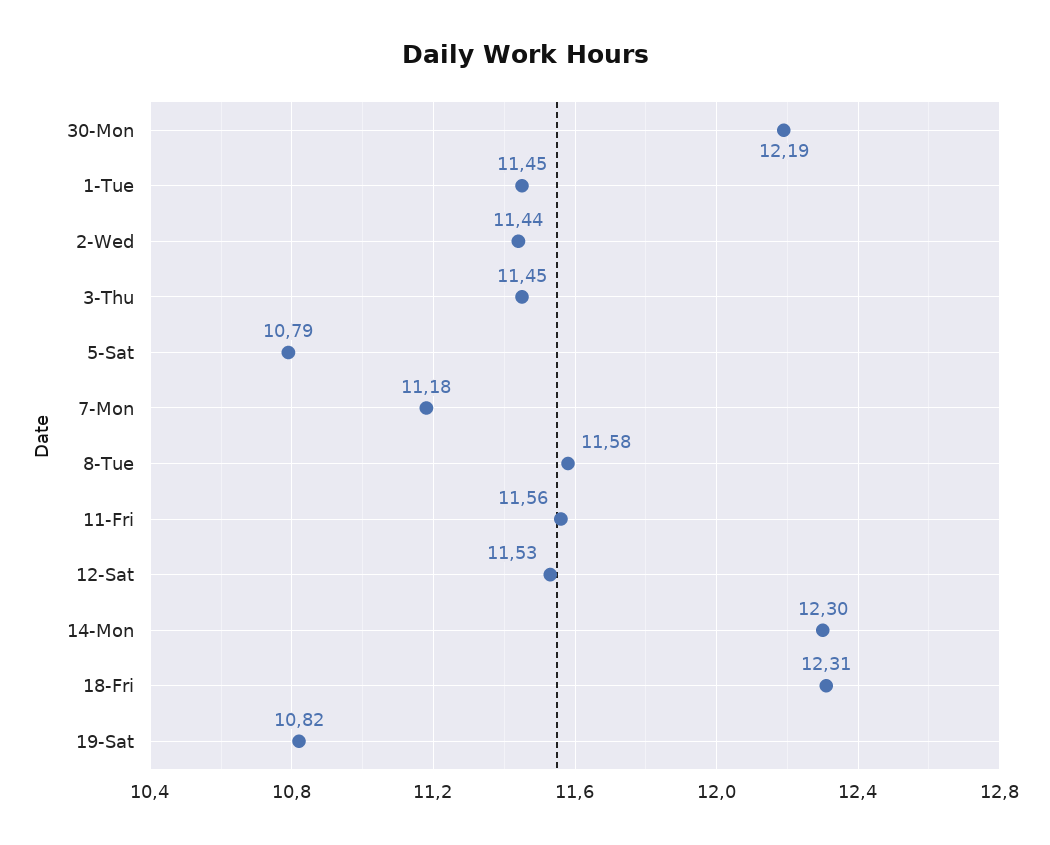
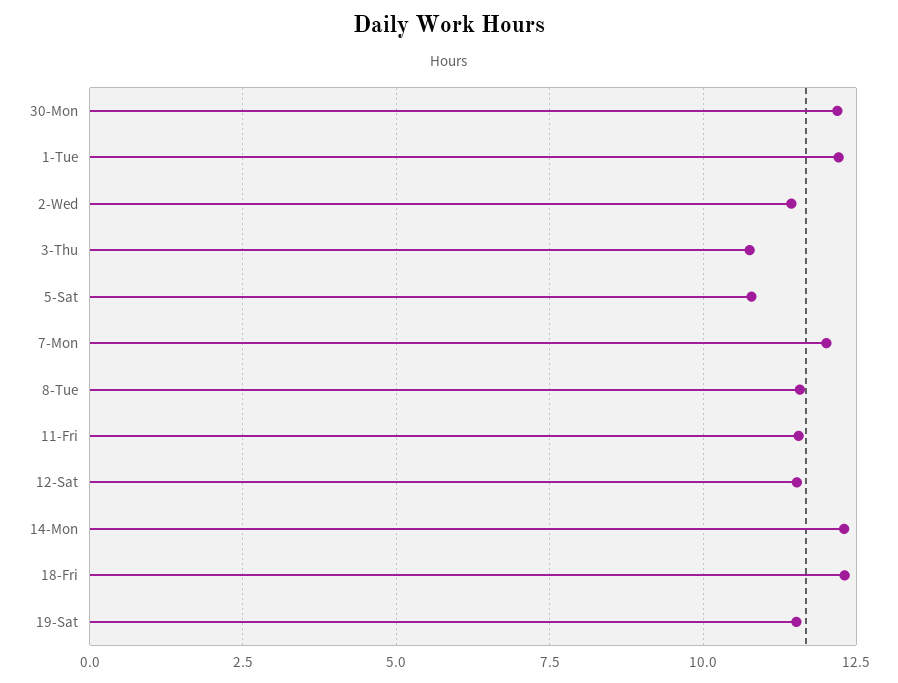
  {
    "30-Mon": 12.19,
-   "1-Tue": 11.45,
+   "1-Tue": 12.25,
    "2-Wed": 11.44,
-   "3-Thu": 11.45,
+   "3-Thu": 10.75,
    "5-Sat": 10.79,
-   "7-Mon": 11.18,
+   "7-Mon": 12,
    "8-Tue": 11.58,
    "11-Fri": 11.56,
    "12-Sat": 11.53,
    "14-Mon": 12.3,
    "18-Fri": 12.31,
-   "19-Sat": 10.82
+   "19-Sat": 11.5
  }

